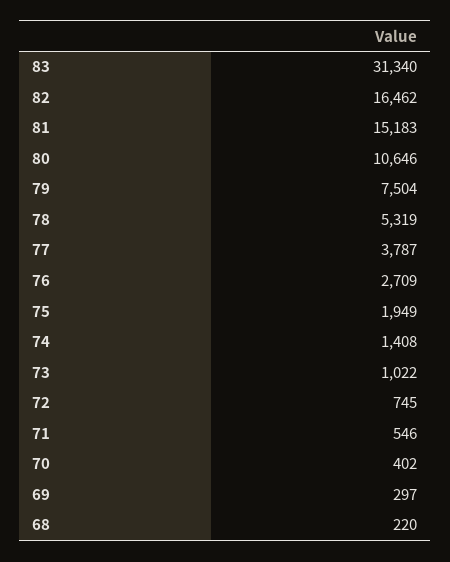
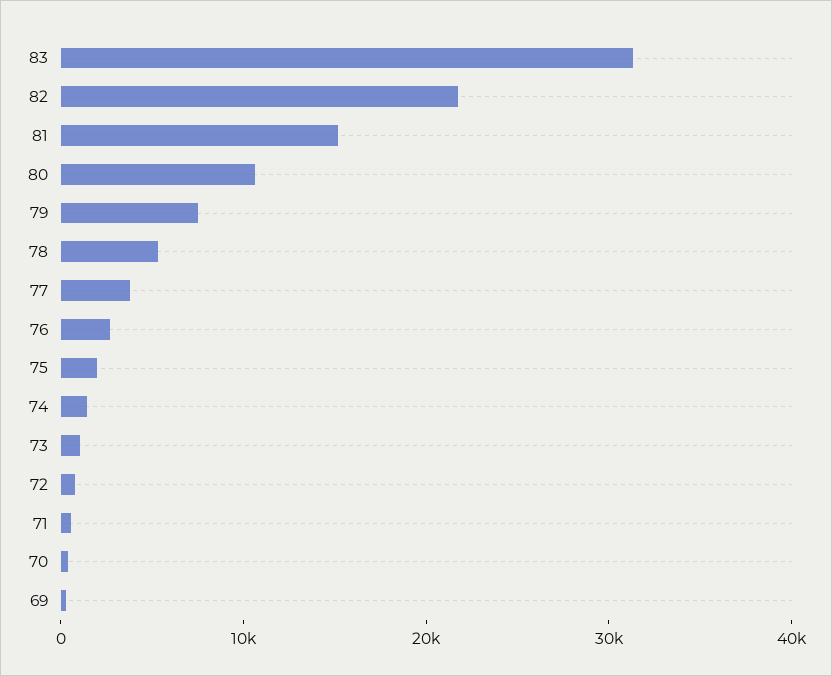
  {
    "83": 31340,
-   "82": 16462,
+   "82": 22000,
    "81": 15183,
    "80": 10646,
    "79": 7504,
    "78": 5319,
    "77": 3787,
    "76": 2709,
    "75": 1949,
    "74": 1408,
    "73": 1022,
    "72": 745,
    "71": 546,
    "70": 402,
-   "69": 297,
+   "69": 297
-   "68": 220
  }

